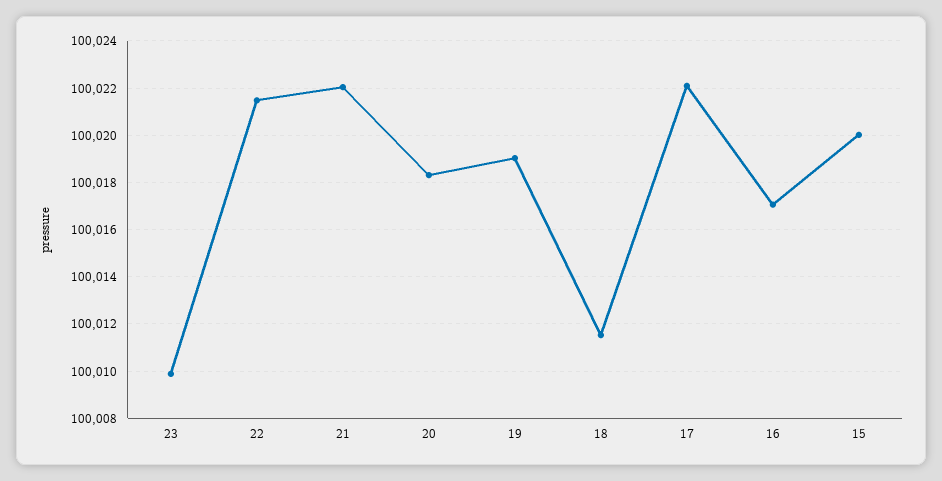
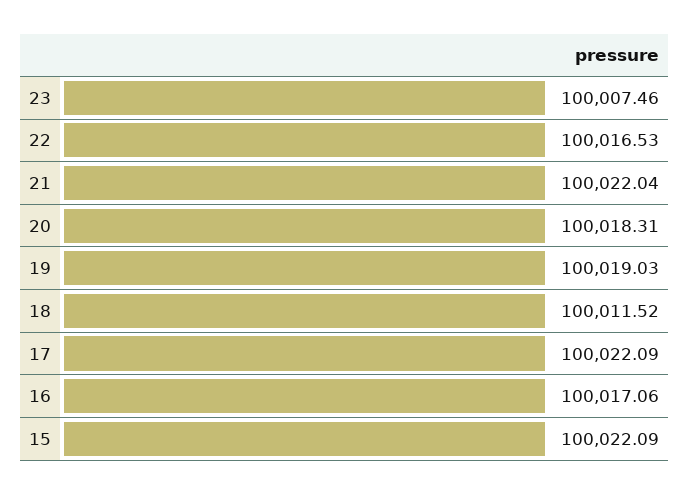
  {
-   "23": 100010,
+   "23": 100007.46,
-   "22": 100021.5,
+   "22": 100016.53,
    "21": 100022.04,
    "20": 100018.31,
    "19": 100019.03,
    "18": 100011.52,
    "17": 100022.09,
    "16": 100017.06,
-   "15": 100020
+   "15": 100022.09
  }

